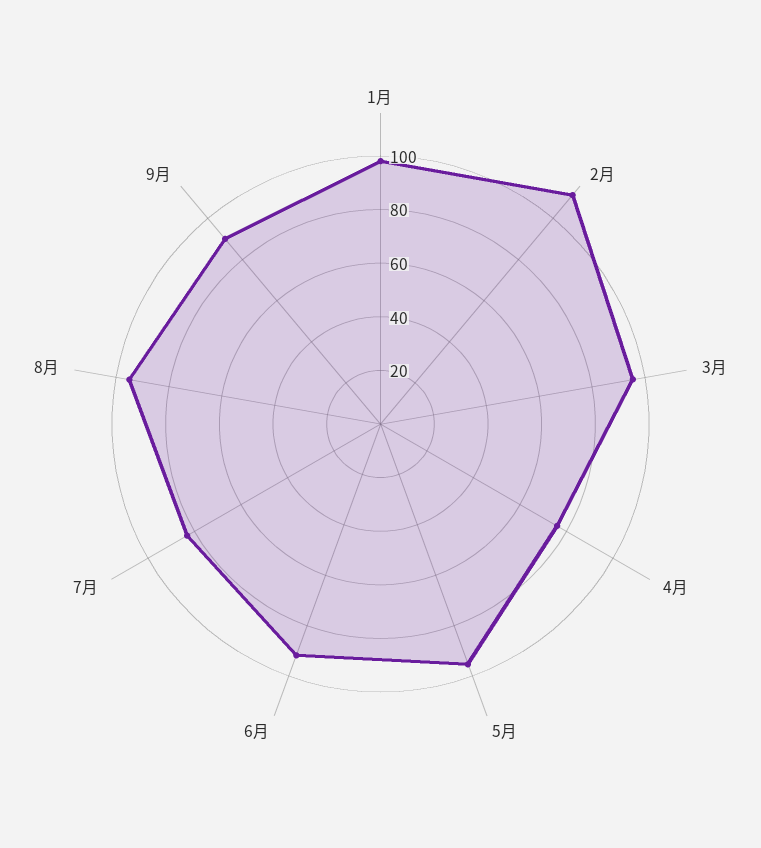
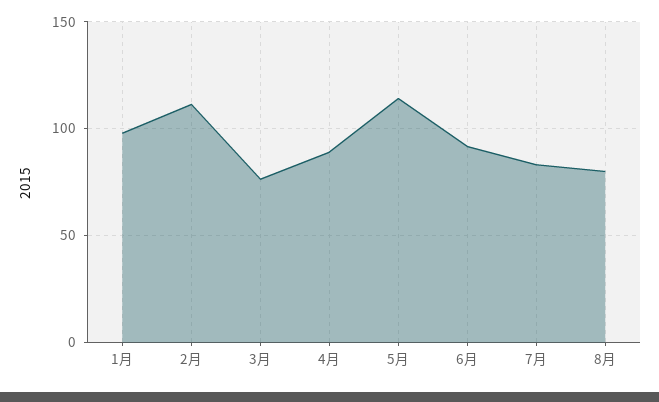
  {
    "1月": 100,
    "2月": 110,
-   "3月": 95,
+   "3月": 75,
-   "4月": 75,
+   "4月": 90,
-   "5月": 95,
+   "5月": 115,
    "6月": 90,
    "7月": 85,
-   "8月": 95,
+   "8月": 80
-   "9月": 90
  }

